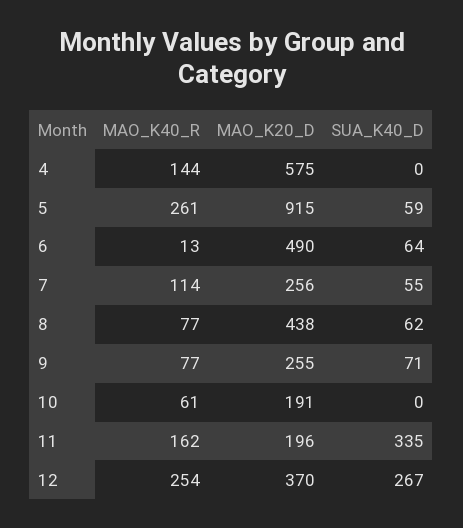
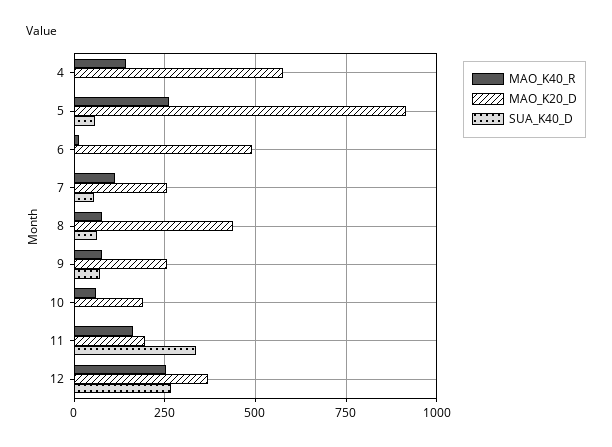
  {
    "MAO_K40_R": {
      "4": 144,
      "5": 261,
      "6": 13,
      "7": 114,
      "8": 77,
      "9": 77,
      "10": 61,
      "11": 162,
      "12": 254
    },
    "MAO_K20_D": {
      "4": 575,
      "5": 915,
      "6": 490,
      "7": 256,
      "8": 438,
      "9": 255,
      "10": 191,
      "11": 196,
      "12": 370
    },
    "SUA_K40_D": {
      "4": 0,
      "5": 59,
-     "6": 64,
+     "6": 0,
      "7": 55,
      "8": 62,
      "9": 71,
      "10": 0,
      "11": 335,
      "12": 267
    }
  }

